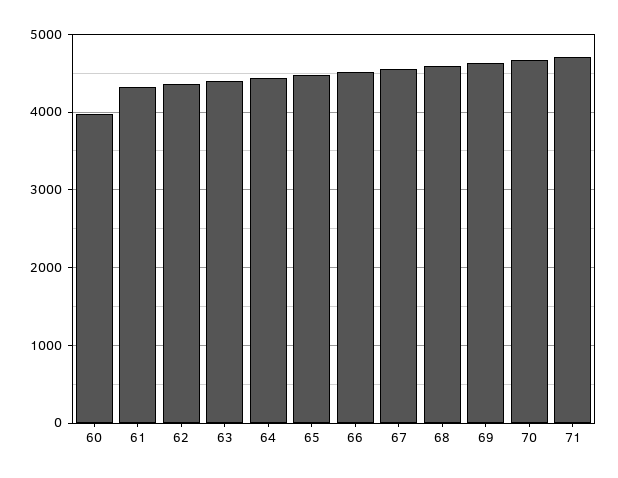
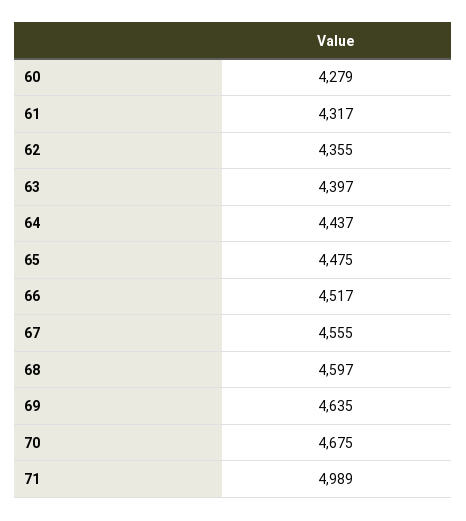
  {
-   "60": 4000,
+   "60": 4279,
    "61": 4317,
    "62": 4355,
    "63": 4397,
    "64": 4437,
    "65": 4475,
    "66": 4517,
    "67": 4555,
    "68": 4597,
    "69": 4635,
    "70": 4675,
-   "71": 4700
+   "71": 4989
  }

